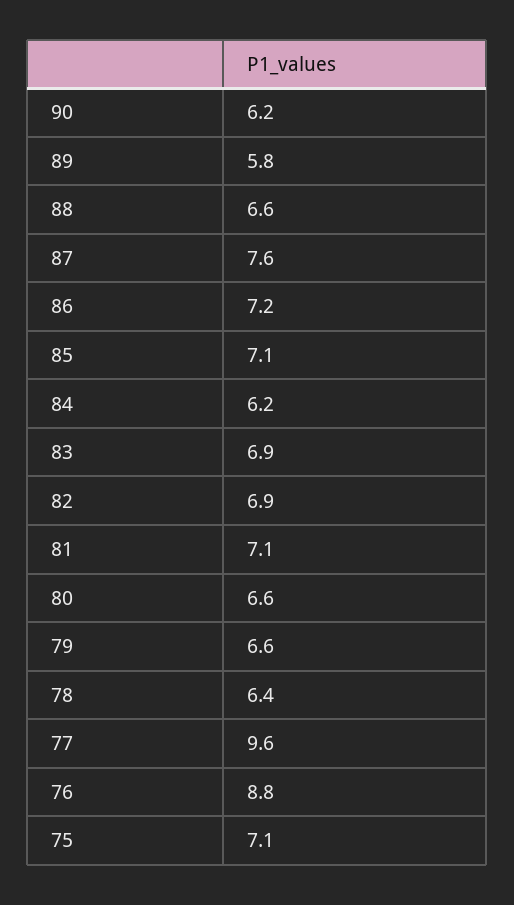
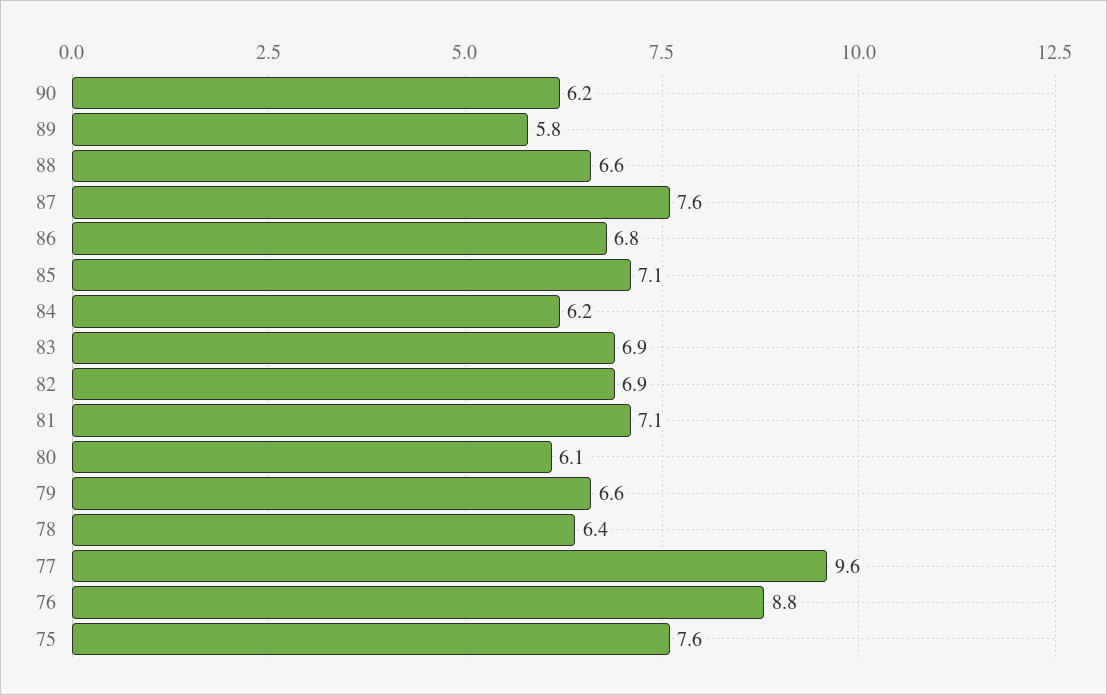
  {
    "90": 6.2,
    "89": 5.8,
    "88": 6.6,
    "87": 7.6,
-   "86": 7.2,
+   "86": 6.8,
    "85": 7.1,
    "84": 6.2,
    "83": 6.9,
    "82": 6.9,
    "81": 7.1,
-   "80": 6.6,
+   "80": 6.1,
    "79": 6.6,
    "78": 6.4,
    "77": 9.6,
    "76": 8.8,
-   "75": 7.1
+   "75": 7.6
  }

